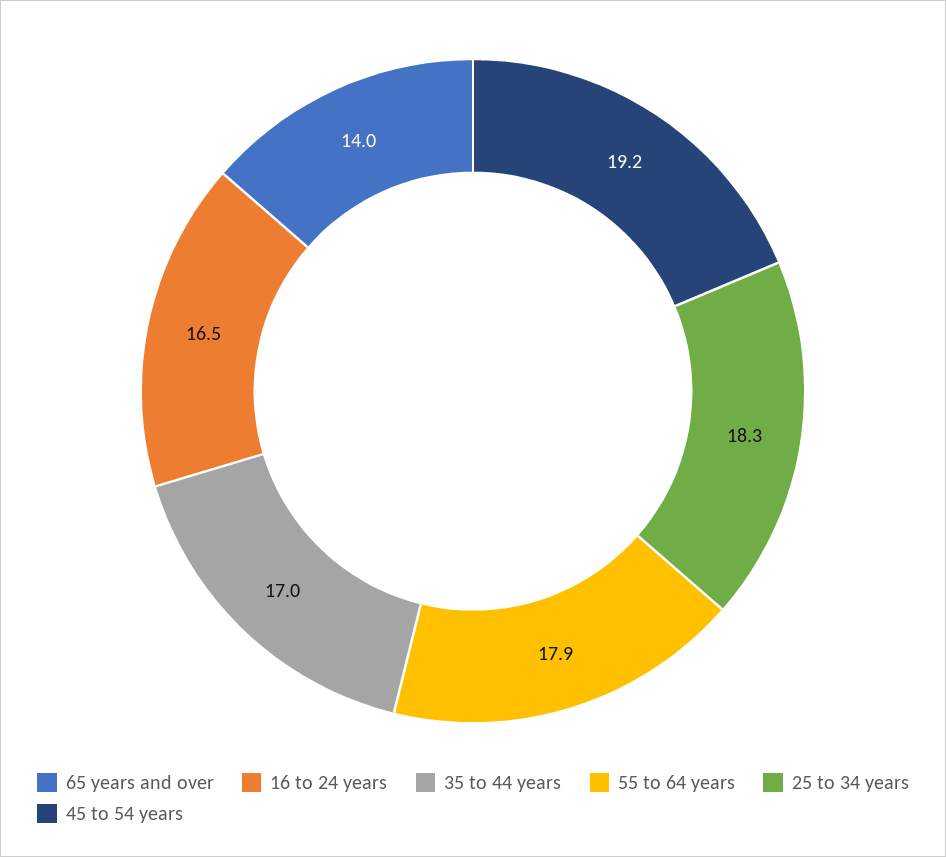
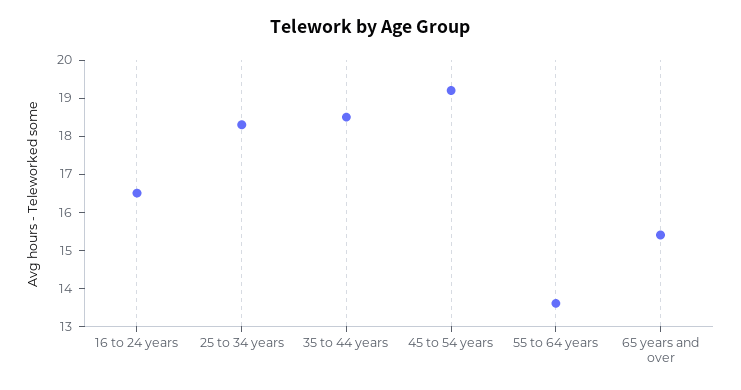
  {
-   "65 years and over": 14,
+   "65 years and over": 15.5,
    "16 to 24 years": 16.5,
-   "35 to 44 years": 17,
+   "35 to 44 years": 18.5,
-   "55 to 64 years": 17.9,
+   "55 to 64 years": 13.5,
    "25 to 34 years": 18.3,
    "45 to 54 years": 19.2
  }

